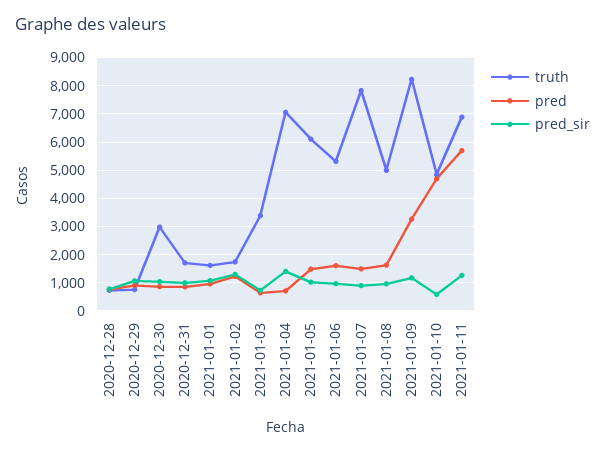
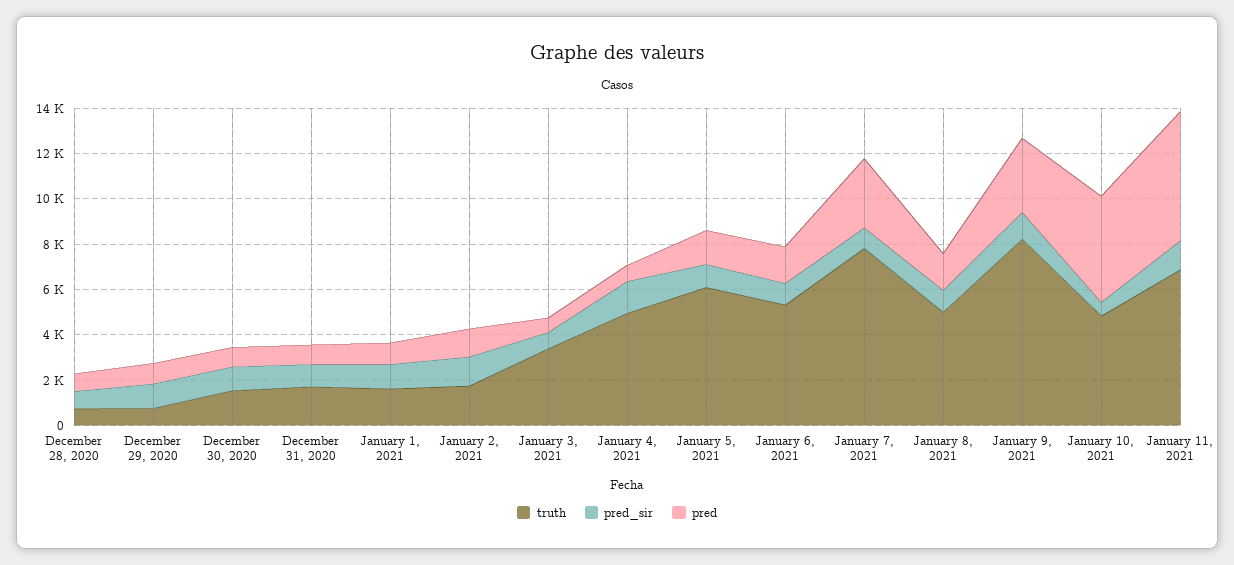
  {
    "truth": {
      "2020-12-28": 750,
      "2020-12-29": 750,
-     "2020-12-30": 3000,
+     "2020-12-30": 1500,
      "2020-12-31": 1750,
      "2021-01-01": 1500,
      "2021-01-02": 1750,
      "2021-01-03": 3500,
-     "2021-01-04": 7000,
+     "2021-01-04": 5000,
      "2021-01-05": 6000,
      "2021-01-06": 5250,
      "2021-01-07": 7750,
      "2021-01-08": 5000,
      "2021-01-09": 8250,
      "2021-01-10": 4750,
      "2021-01-11": 7000
    },
    "pred": {
      "2020-12-28": 750,
      "2020-12-29": 1000,
      "2020-12-30": 750,
      "2020-12-31": 750,
      "2021-01-01": 1000,
      "2021-01-02": 1250,
      "2021-01-03": 750,
      "2021-01-04": 750,
      "2021-01-05": 1500,
      "2021-01-06": 1500,
-     "2021-01-07": 1500,
+     "2021-01-07": 3000,
      "2021-01-08": 1750,
      "2021-01-09": 3250,
      "2021-01-10": 4750,
      "2021-01-11": 5750
    },
    "pred_sir": {
      "2020-12-28": 750,
      "2020-12-29": 1000,
      "2020-12-30": 1000,
      "2020-12-31": 1000,
      "2021-01-01": 1000,
      "2021-01-02": 1250,
      "2021-01-03": 750,
      "2021-01-04": 1500,
      "2021-01-05": 1000,
      "2021-01-06": 1000,
      "2021-01-07": 1000,
      "2021-01-08": 1000,
      "2021-01-09": 1250,
      "2021-01-10": 500,
      "2021-01-11": 1250
    }
  }

